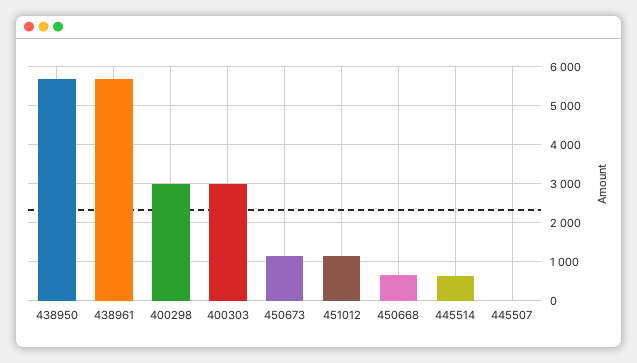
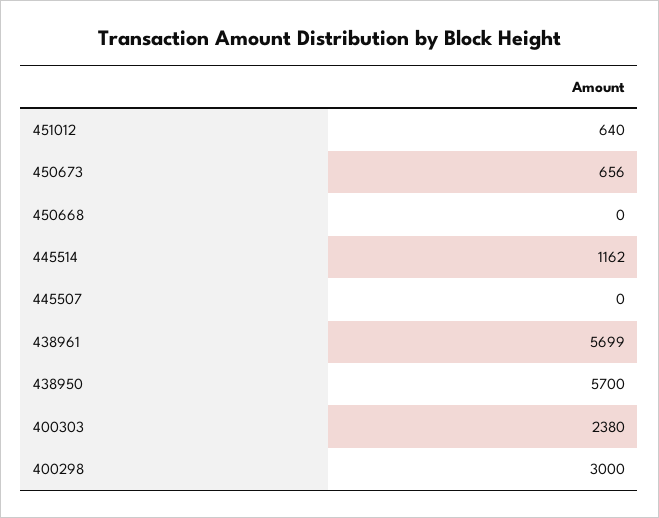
  {
    "438950": 5700,
    "438961": 5699,
    "400298": 3000,
-   "400303": 3000,
+   "400303": 2380,
-   "450673": 1200,
+   "450673": 656,
-   "451012": 1200,
+   "451012": 640,
-   "450668": 600,
+   "450668": 0,
-   "445514": 600,
+   "445514": 1162,
    "445507": 0
  }

